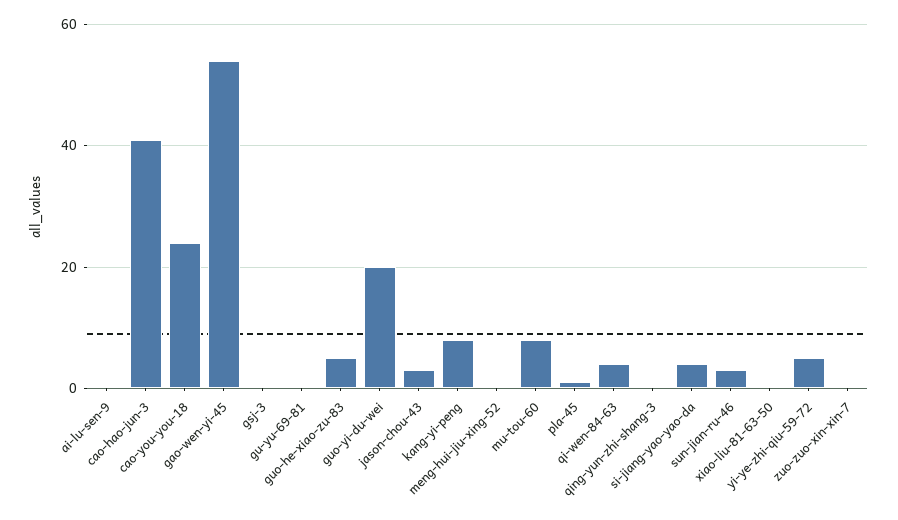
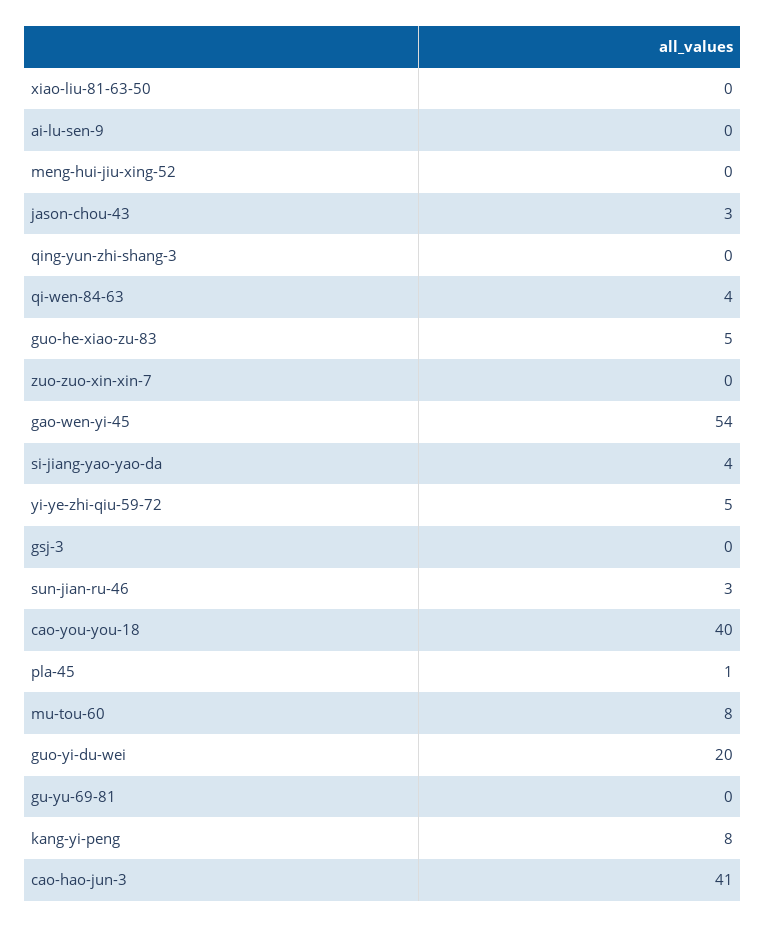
  {
    "ai-lu-sen-9": 0,
    "cao-hao-jun-3": 41,
-   "cao-you-you-18": 25,
+   "cao-you-you-18": 40,
    "gao-wen-yi-45": 54,
    "gsj-3": 0,
    "gu-yu-69-81": 0,
    "guo-he-xiao-zu-83": 5,
    "guo-yi-du-wei": 20,
    "jason-chou-43": 3,
    "kang-yi-peng": 8,
    "meng-hui-jiu-xing-52": 0,
    "mu-tou-60": 8,
    "pla-45": 1,
    "qi-wen-84-63": 4,
    "qing-yun-zhi-shang-3": 0,
    "si-jiang-yao-yao-da": 4,
    "sun-jian-ru-46": 3,
    "xiao-liu-81-63-50": 0,
    "yi-ye-zhi-qiu-59-72": 5,
    "zuo-zuo-xin-xin-7": 0
  }

